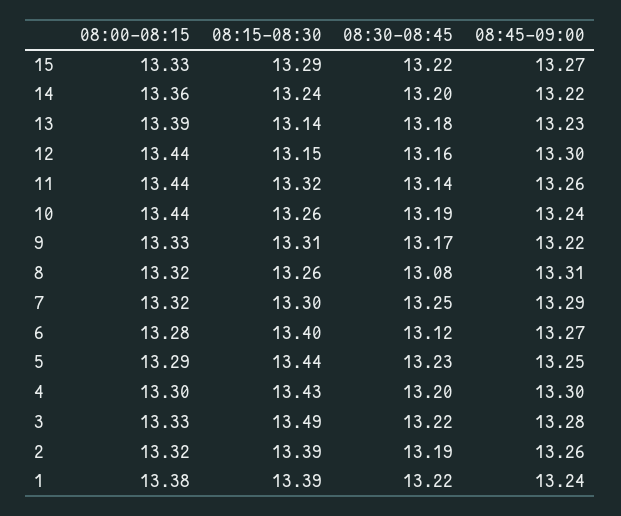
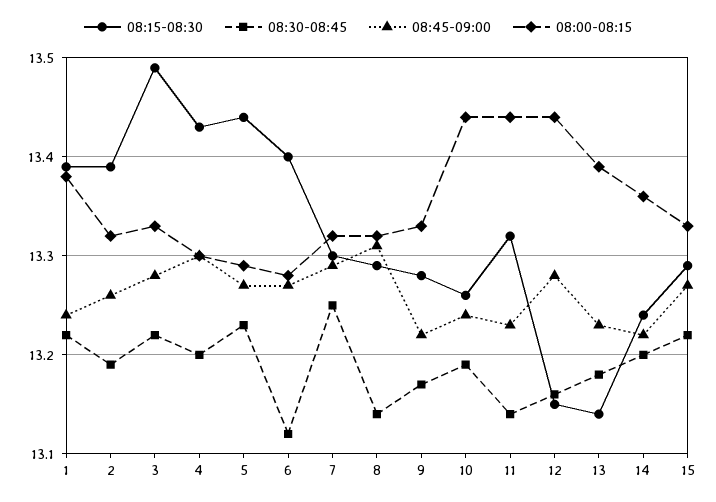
  {
    "08:00-08:15": {
      "15": 13.33,
      "14": 13.36,
      "13": 13.39,
      "12": 13.44,
      "11": 13.44,
      "10": 13.44,
      "9": 13.33,
      "8": 13.32,
      "7": 13.32,
      "6": 13.28,
      "5": 13.29,
      "4": 13.3,
      "3": 13.33,
      "2": 13.32,
      "1": 13.38
    },
    "08:15-08:30": {
      "15": 13.29,
      "14": 13.24,
      "13": 13.14,
      "12": 13.15,
      "11": 13.32,
      "10": 13.26,
-     "9": 13.31,
+     "9": 13.28,
-     "8": 13.26,
+     "8": 13.29,
      "7": 13.3,
      "6": 13.4,
      "5": 13.44,
      "4": 13.43,
      "3": 13.49,
      "2": 13.39,
      "1": 13.39
    },
    "08:30-08:45": {
      "15": 13.22,
      "14": 13.2,
      "13": 13.18,
      "12": 13.16,
      "11": 13.14,
      "10": 13.19,
      "9": 13.17,
-     "8": 13.08,
+     "8": 13.14,
      "7": 13.25,
      "6": 13.12,
      "5": 13.23,
      "4": 13.2,
      "3": 13.22,
      "2": 13.19,
      "1": 13.22
    },
    "08:45-09:00": {
      "15": 13.27,
      "14": 13.22,
      "13": 13.23,
-     "12": 13.3,
+     "12": 13.28,
-     "11": 13.26,
+     "11": 13.23,
      "10": 13.24,
      "9": 13.22,
      "8": 13.31,
      "7": 13.29,
      "6": 13.27,
-     "5": 13.25,
+     "5": 13.27,
      "4": 13.3,
      "3": 13.28,
      "2": 13.26,
      "1": 13.24
    }
  }

